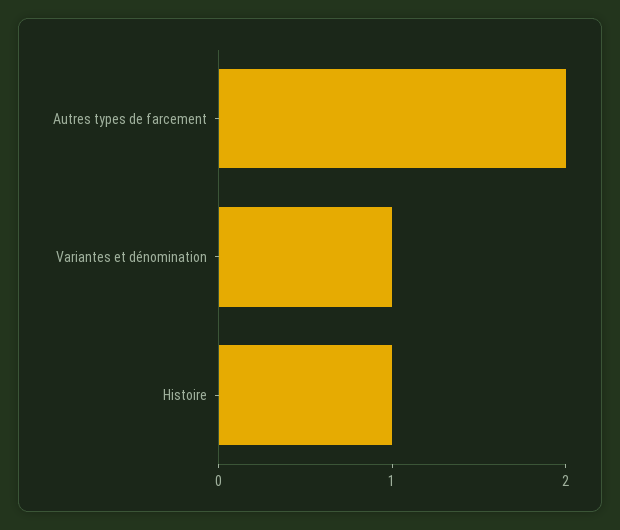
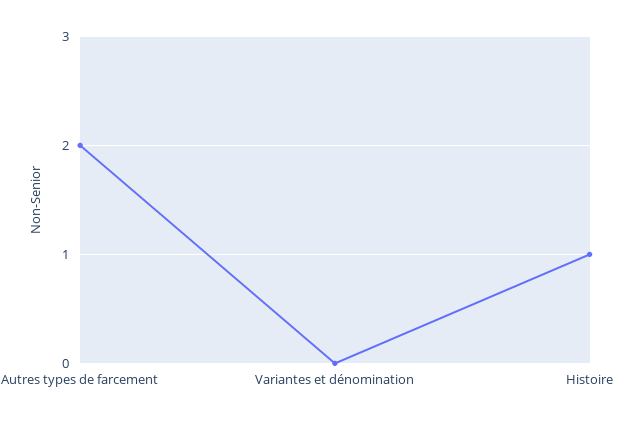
  {
    "Autres types de farcement": 2,
-   "Variantes et dénomination": 1,
+   "Variantes et dénomination": 0,
    "Histoire": 1
  }

